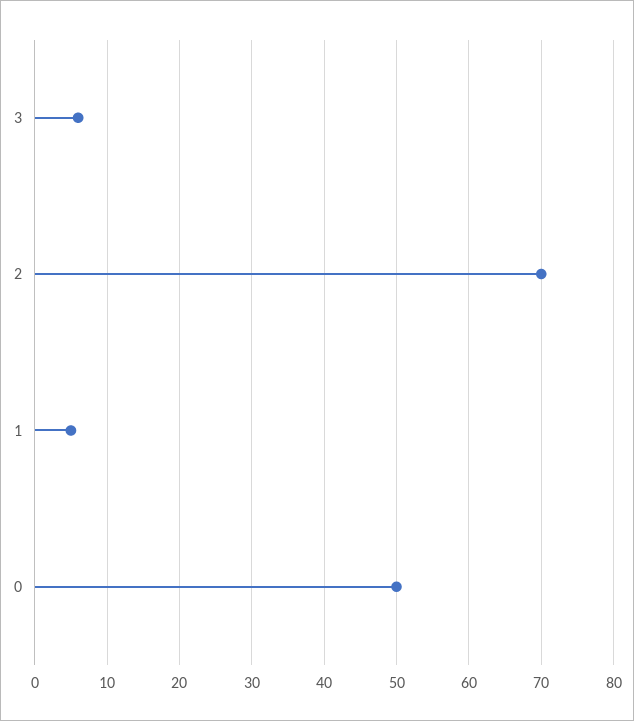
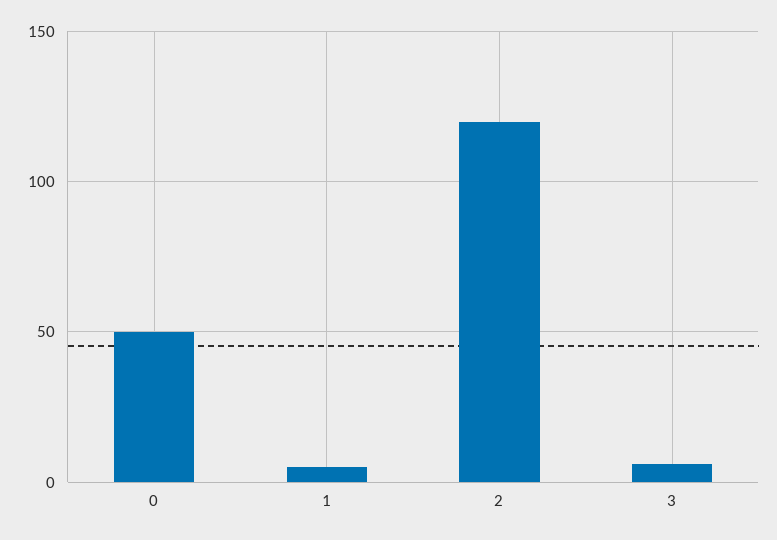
  {
    "3": 6,
-   "2": 70,
+   "2": 120,
    "1": 5,
    "0": 50
  }

